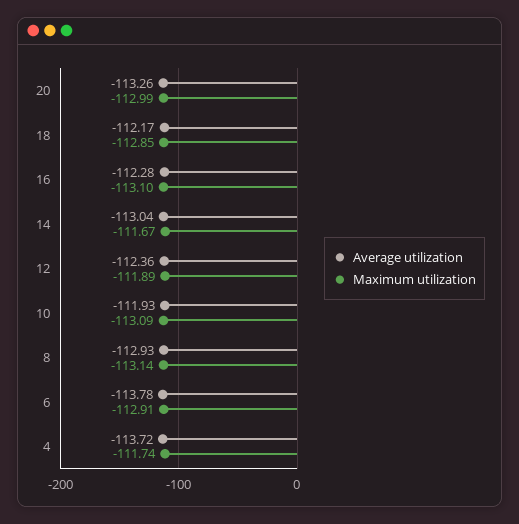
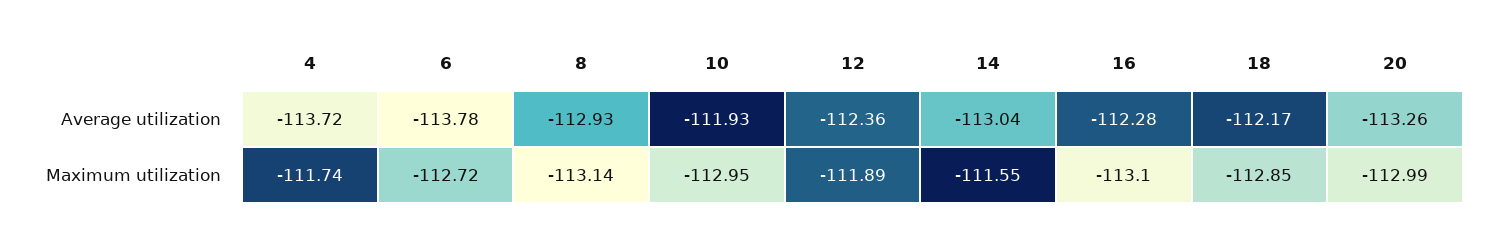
  {
    "Average utilization": {
      "20": -113.26,
      "18": -112.17,
      "16": -112.28,
      "14": -113.04,
      "12": -112.36,
      "10": -111.93,
      "8": -112.93,
      "6": -113.78,
      "4": -113.72
    },
    "Maximum utilization": {
      "20": -112.99,
      "18": -112.85,
      "16": -113.1,
-     "14": -111.67,
+     "14": -111.55,
      "12": -111.89,
-     "10": -113.09,
+     "10": -112.95,
      "8": -113.14,
-     "6": -112.91,
+     "6": -112.72,
      "4": -111.74
    }
  }

